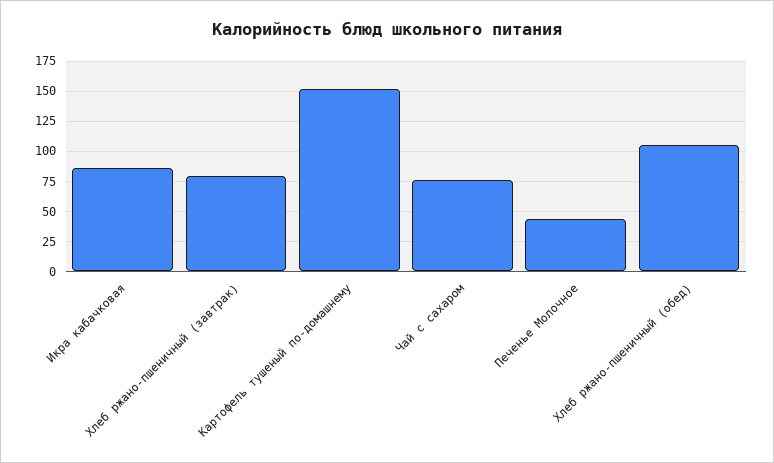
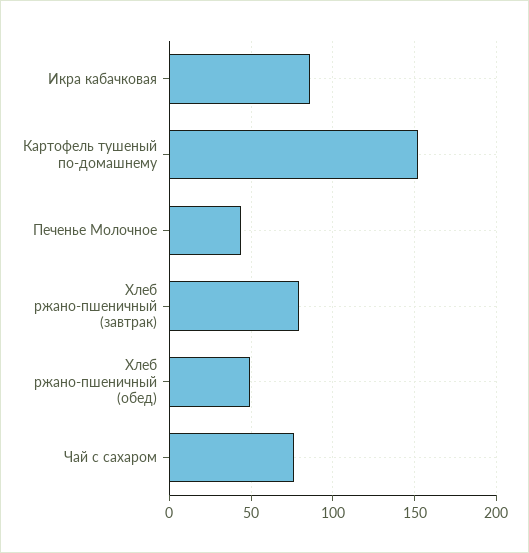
  {
    "Икра кабачковая": 85,
    "Хлеб ржано-пшеничный (завтрак)": 80,
    "Картофель тушеный по-домашнему": 150,
    "Чай с сахаром": 75,
    "Печенье Молочное": 45,
-   "Хлеб ржано-пшеничный (обед)": 105
+   "Хлеб ржано-пшеничный (обед)": 50
  }

